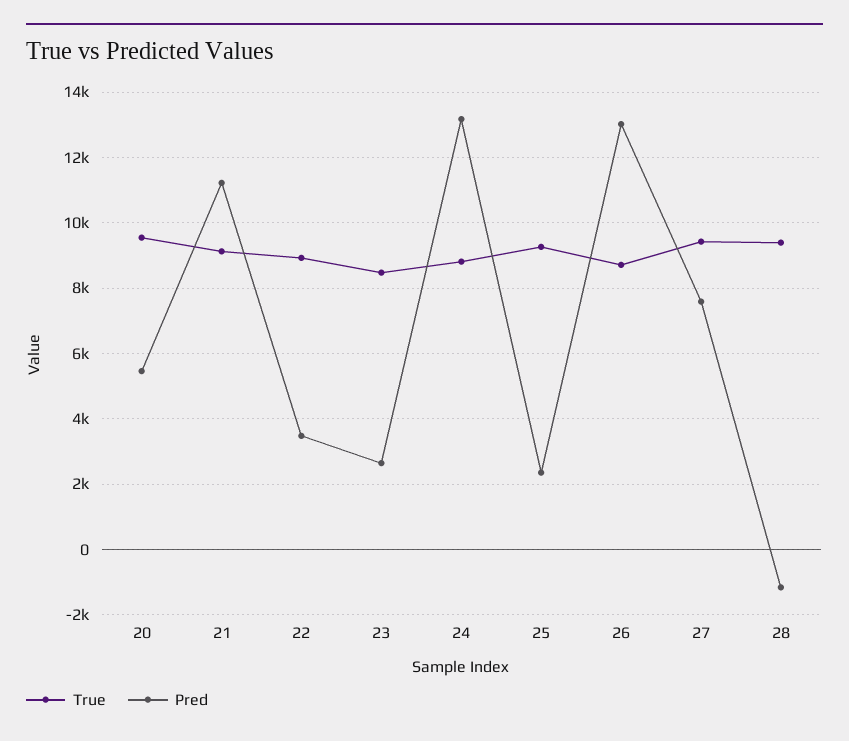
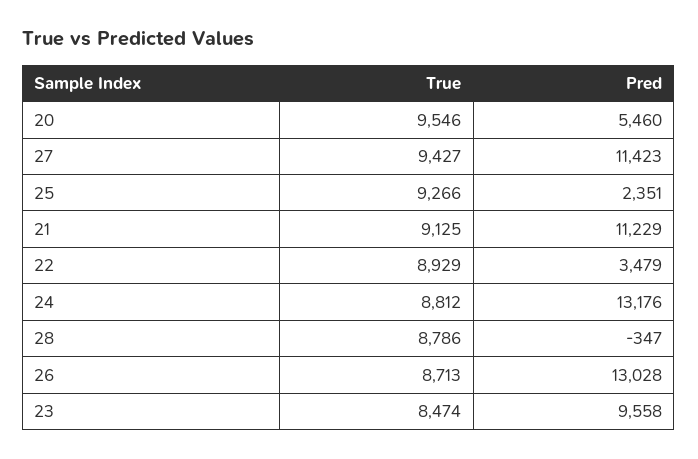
  {
    "True": {
      "20": 9546,
      "21": 9125,
      "22": 8929,
      "23": 8474,
      "24": 8812,
      "25": 9266,
      "26": 8713,
      "27": 9427,
-     "28": 9400
+     "28": 8786
    },
    "Pred": {
      "20": 5460,
      "21": 11229,
      "22": 3479,
-     "23": 2600,
+     "23": 9558,
      "24": 13176,
      "25": 2351,
      "26": 13028,
-     "27": 7600,
+     "27": 11423,
-     "28": -1200
+     "28": -347
    }
  }

